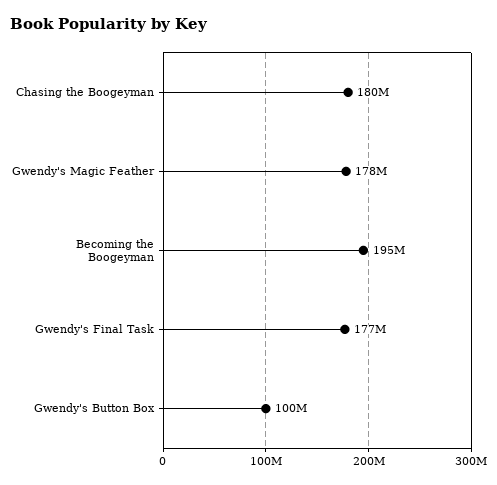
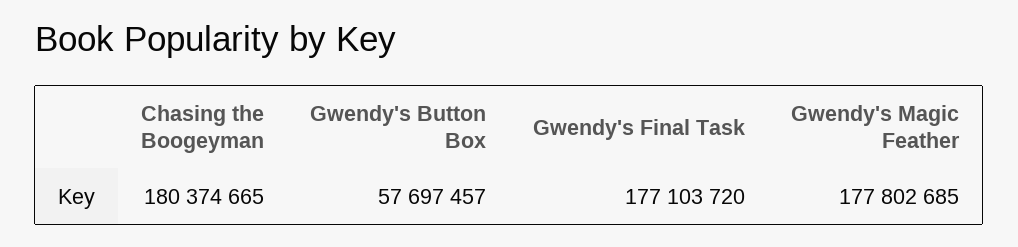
  {
    "Chasing the Boogeyman": 180374665,
    "Gwendy's Magic Feather": 177802685,
-   "Becoming the Boogeyman": 195000000,
    "Gwendy's Final Task": 177103720,
-   "Gwendy's Button Box": 100000000
+   "Gwendy's Button Box": 57697457
  }

